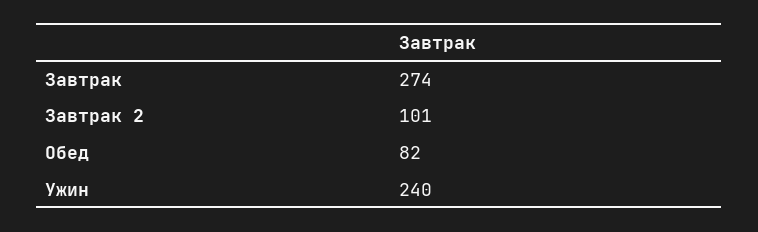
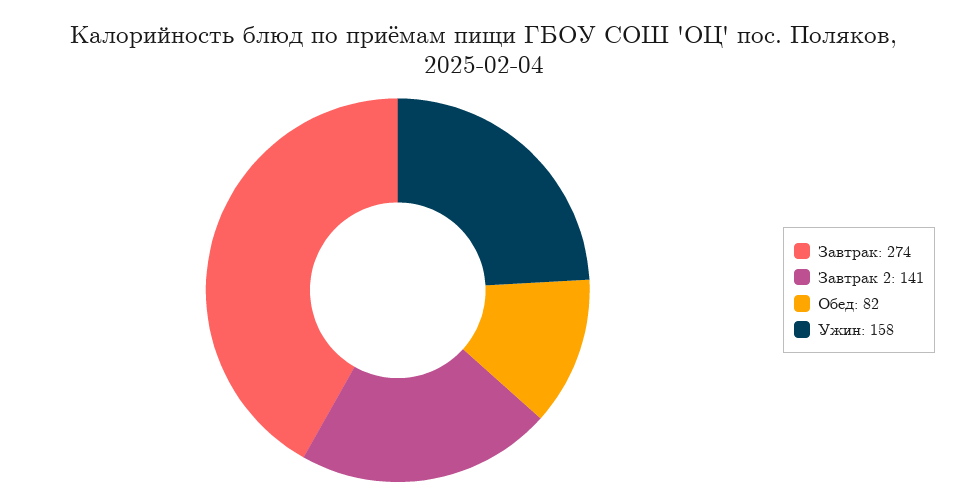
  {
    "Завтрак": 274,
-   "Завтрак 2": 101,
+   "Завтрак 2": 141,
    "Обед": 82,
-   "Ужин": 240
+   "Ужин": 158
  }

